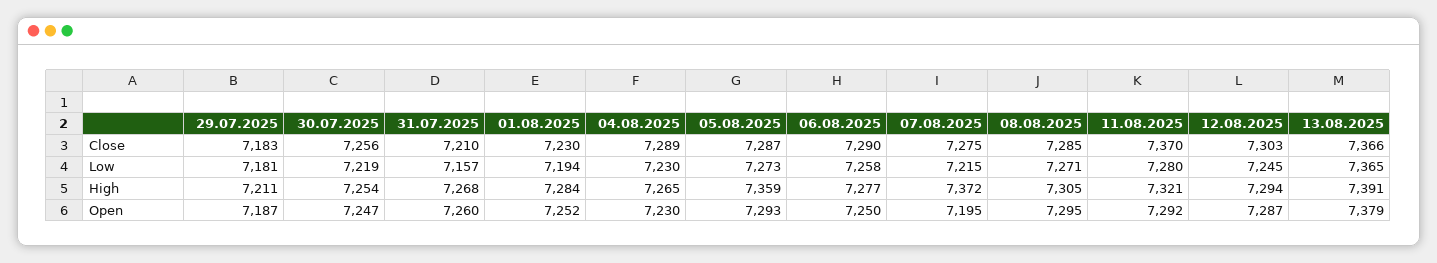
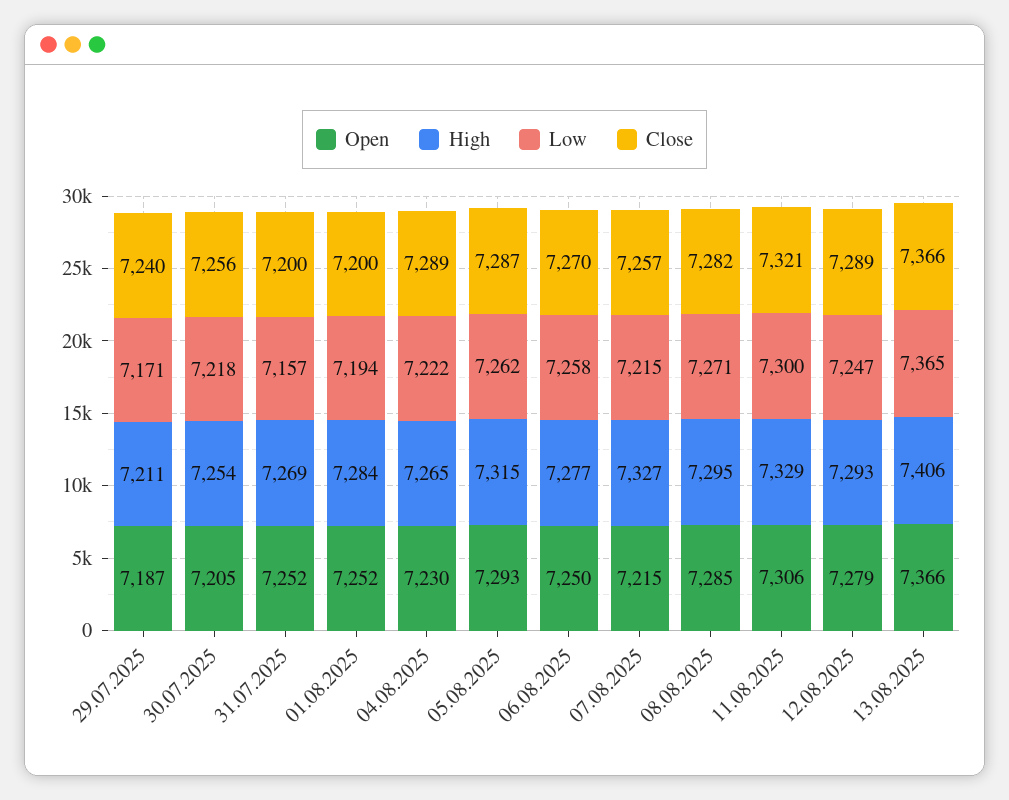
  {
    "Close": {
-     "29.07.2025": 7183,
+     "29.07.2025": 7240,
      "30.07.2025": 7256,
-     "31.07.2025": 7210,
+     "31.07.2025": 7200,
-     "01.08.2025": 7230,
+     "01.08.2025": 7200,
      "04.08.2025": 7289,
      "05.08.2025": 7287,
-     "06.08.2025": 7290,
+     "06.08.2025": 7270,
-     "07.08.2025": 7275,
+     "07.08.2025": 7257,
-     "08.08.2025": 7285,
+     "08.08.2025": 7282,
-     "11.08.2025": 7370,
+     "11.08.2025": 7321,
-     "12.08.2025": 7303,
+     "12.08.2025": 7289,
      "13.08.2025": 7366
    },
    "Low": {
-     "29.07.2025": 7181,
+     "29.07.2025": 7171,
-     "30.07.2025": 7219,
+     "30.07.2025": 7218,
      "31.07.2025": 7157,
      "01.08.2025": 7194,
-     "04.08.2025": 7230,
+     "04.08.2025": 7222,
-     "05.08.2025": 7273,
+     "05.08.2025": 7262,
      "06.08.2025": 7258,
      "07.08.2025": 7215,
      "08.08.2025": 7271,
-     "11.08.2025": 7280,
+     "11.08.2025": 7300,
-     "12.08.2025": 7245,
+     "12.08.2025": 7247,
      "13.08.2025": 7365
    },
    "High": {
      "29.07.2025": 7211,
      "30.07.2025": 7254,
-     "31.07.2025": 7268,
+     "31.07.2025": 7269,
      "01.08.2025": 7284,
      "04.08.2025": 7265,
-     "05.08.2025": 7359,
+     "05.08.2025": 7315,
      "06.08.2025": 7277,
-     "07.08.2025": 7372,
+     "07.08.2025": 7327,
-     "08.08.2025": 7305,
+     "08.08.2025": 7295,
-     "11.08.2025": 7321,
+     "11.08.2025": 7329,
-     "12.08.2025": 7294,
+     "12.08.2025": 7293,
-     "13.08.2025": 7391
+     "13.08.2025": 7406
    },
    "Open": {
      "29.07.2025": 7187,
-     "30.07.2025": 7247,
+     "30.07.2025": 7205,
-     "31.07.2025": 7260,
+     "31.07.2025": 7252,
      "01.08.2025": 7252,
      "04.08.2025": 7230,
      "05.08.2025": 7293,
      "06.08.2025": 7250,
-     "07.08.2025": 7195,
+     "07.08.2025": 7215,
-     "08.08.2025": 7295,
+     "08.08.2025": 7285,
-     "11.08.2025": 7292,
+     "11.08.2025": 7306,
-     "12.08.2025": 7287,
+     "12.08.2025": 7279,
-     "13.08.2025": 7379
+     "13.08.2025": 7366
    }
  }

